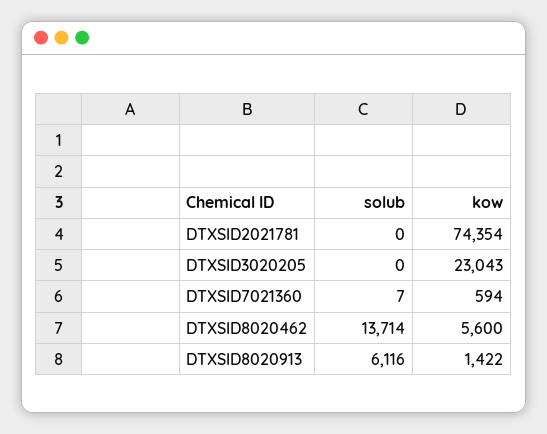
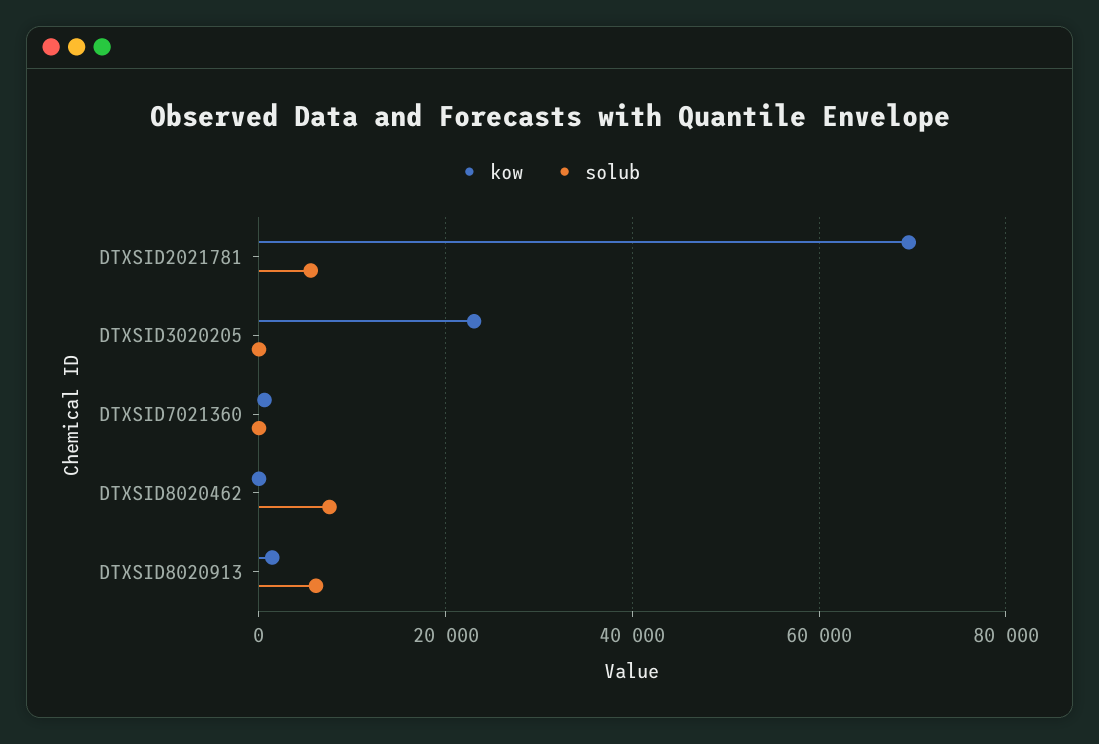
  {
    "solub": {
-     "DTXSID2021781": 0,
+     "DTXSID2021781": 6000,
      "DTXSID3020205": 0,
      "DTXSID7021360": 7,
-     "DTXSID8020462": 13714,
+     "DTXSID8020462": 8000,
      "DTXSID8020913": 6116
    },
    "kow": {
-     "DTXSID2021781": 74354,
+     "DTXSID2021781": 70000,
      "DTXSID3020205": 23043,
      "DTXSID7021360": 594,
-     "DTXSID8020462": 5600,
+     "DTXSID8020462": 0,
      "DTXSID8020913": 1422
    }
  }

